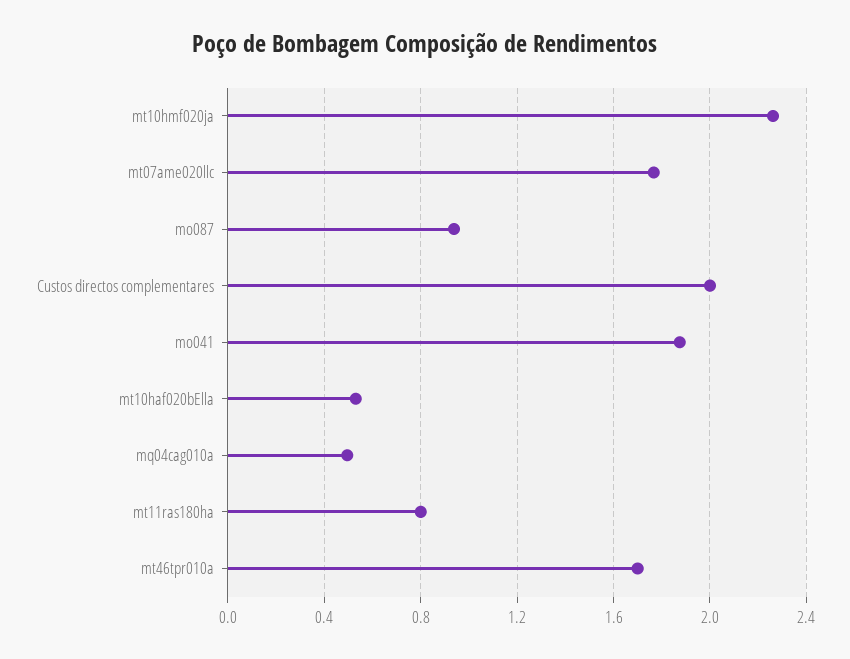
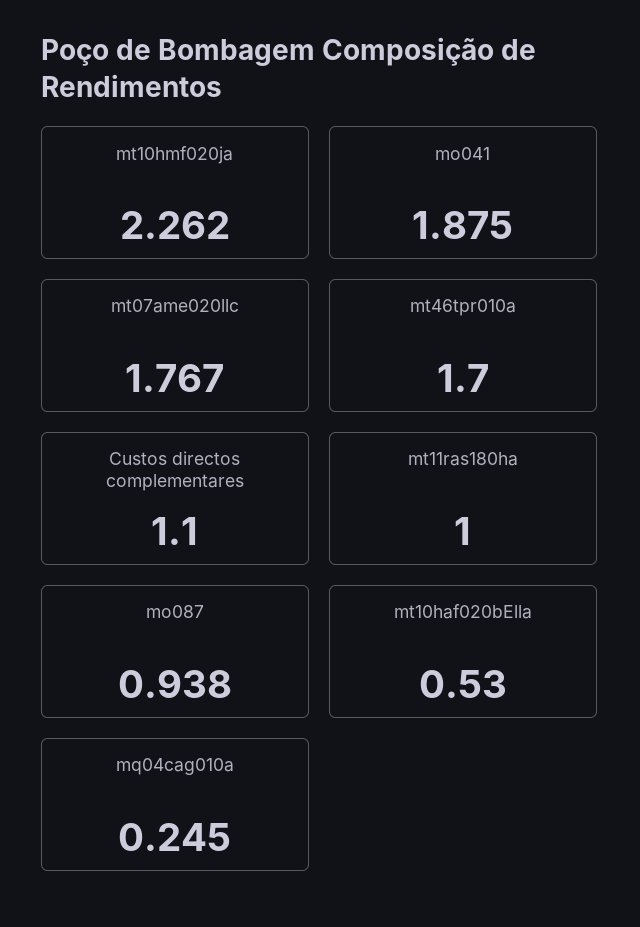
  {
    "mt10hmf020ja": 2.262,
    "mt07ame020llc": 1.767,
    "mo087": 0.938,
-   "Custos directos complementares": 2,
+   "Custos directos complementares": 1.1,
    "mo041": 1.875,
    "mt10haf020bElla": 0.53,
-   "mq04cag010a": 0.5,
+   "mq04cag010a": 0.245,
-   "mt11ras180ha": 0.8,
+   "mt11ras180ha": 1,
    "mt46tpr010a": 1.7
  }

